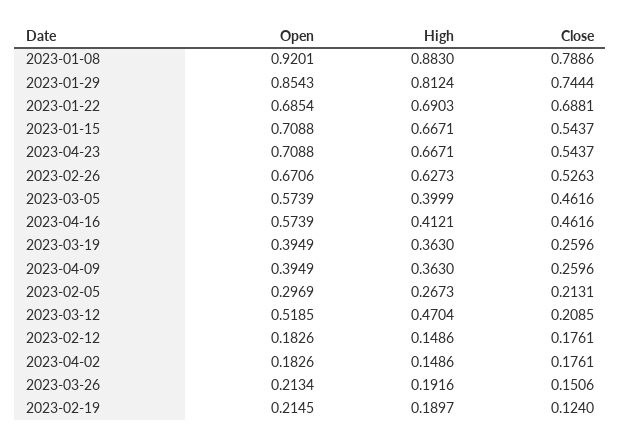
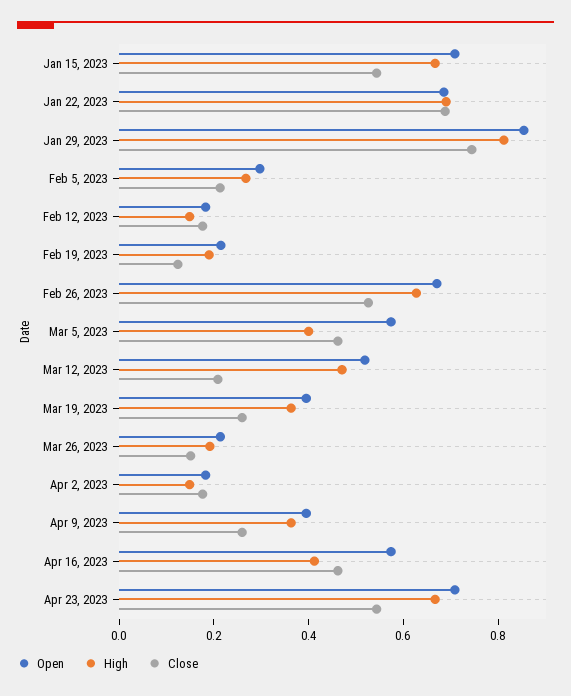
  {
    "Open": {
-     "2023-01-08": 0.9201,
      "2023-01-29": 0.8543,
      "2023-01-22": 0.6854,
      "2023-01-15": 0.7088,
      "2023-04-23": 0.7088,
      "2023-02-26": 0.6706,
      "2023-03-05": 0.5739,
      "2023-04-16": 0.5739,
      "2023-03-19": 0.3949,
      "2023-04-09": 0.3949,
      "2023-02-05": 0.2969,
      "2023-03-12": 0.5185,
      "2023-02-12": 0.1826,
      "2023-04-02": 0.1826,
      "2023-03-26": 0.2134,
      "2023-02-19": 0.2145
    },
    "High": {
-     "2023-01-08": 0.883,
      "2023-01-29": 0.8124,
      "2023-01-22": 0.6903,
      "2023-01-15": 0.6671,
      "2023-04-23": 0.6671,
      "2023-02-26": 0.6273,
      "2023-03-05": 0.3999,
      "2023-04-16": 0.4121,
      "2023-03-19": 0.363,
      "2023-04-09": 0.363,
      "2023-02-05": 0.2673,
      "2023-03-12": 0.4704,
      "2023-02-12": 0.1486,
      "2023-04-02": 0.1486,
      "2023-03-26": 0.1916,
      "2023-02-19": 0.1897
    },
    "Close": {
-     "2023-01-08": 0.7886,
      "2023-01-29": 0.7444,
      "2023-01-22": 0.6881,
      "2023-01-15": 0.5437,
      "2023-04-23": 0.5437,
      "2023-02-26": 0.5263,
      "2023-03-05": 0.4616,
      "2023-04-16": 0.4616,
      "2023-03-19": 0.2596,
      "2023-04-09": 0.2596,
      "2023-02-05": 0.2131,
      "2023-03-12": 0.2085,
      "2023-02-12": 0.1761,
      "2023-04-02": 0.1761,
      "2023-03-26": 0.1506,
      "2023-02-19": 0.124
    }
  }

